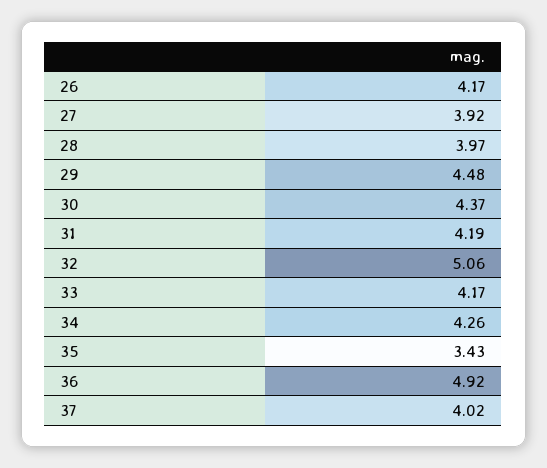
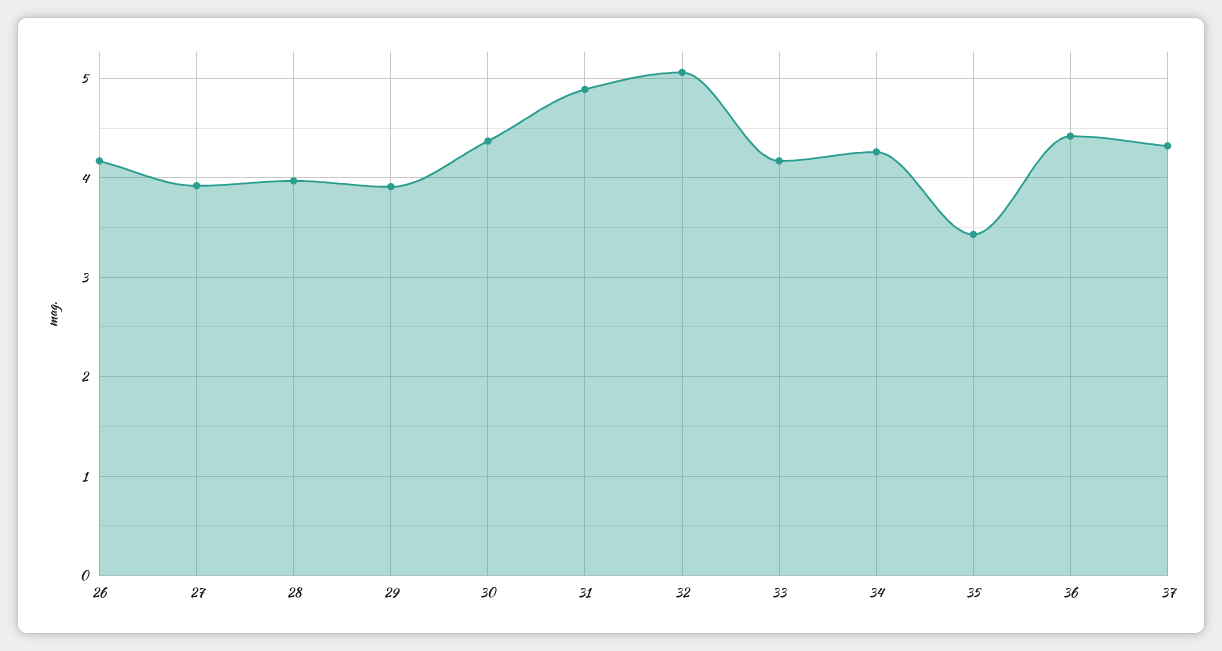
  {
    "26": 4.17,
    "27": 3.92,
    "28": 3.97,
-   "29": 4.48,
+   "29": 3.9,
    "30": 4.37,
-   "31": 4.19,
+   "31": 4.9,
    "32": 5.06,
    "33": 4.17,
    "34": 4.26,
    "35": 3.43,
-   "36": 4.92,
+   "36": 4.4,
-   "37": 4.02
+   "37": 4.3
  }

